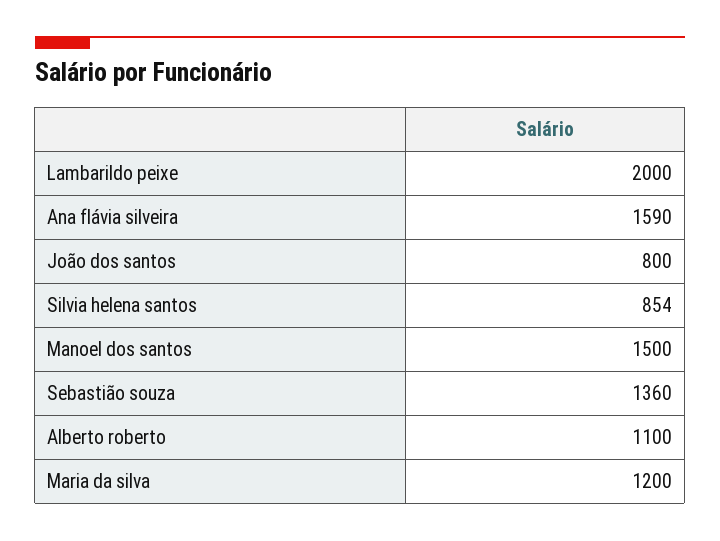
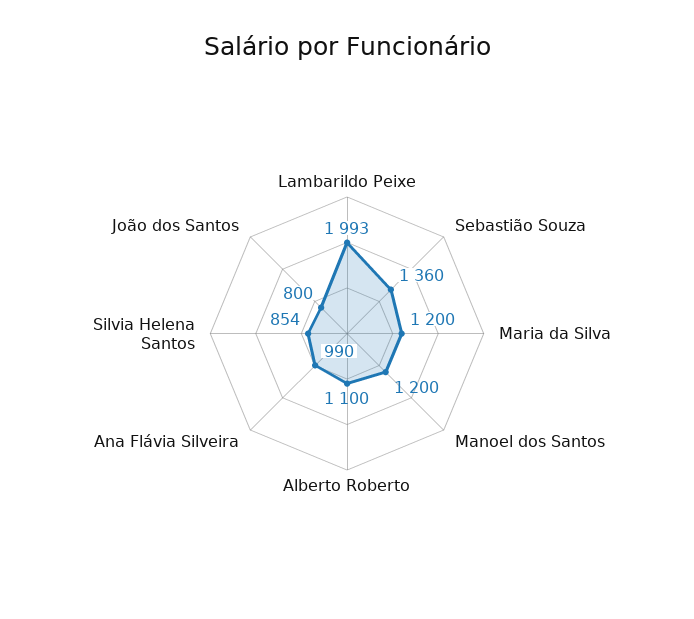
  {
-   "Lambarildo peixe": 2000,
+   "Lambarildo peixe": 1993,
-   "Ana flávia silveira": 1590,
+   "Ana flávia silveira": 990,
    "João dos santos": 800,
    "Silvia helena santos": 854,
-   "Manoel dos santos": 1500,
+   "Manoel dos santos": 1200,
    "Sebastião souza": 1360,
    "Alberto roberto": 1100,
    "Maria da silva": 1200
  }

